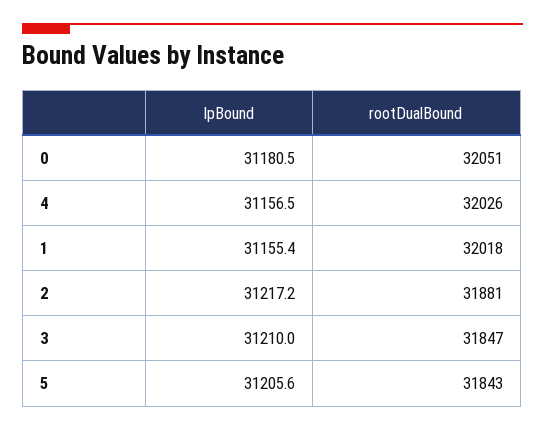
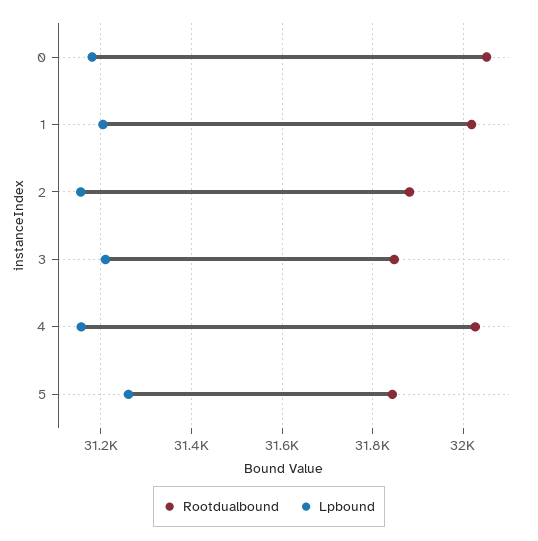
  {
    "lpBound": {
      "0": 31180.5,
      "4": 31156.5,
-     "1": 31155.4,
+     "1": 31200,
-     "2": 31217.2,
+     "2": 31160,
      "3": 31210,
-     "5": 31205.6
+     "5": 31260
    },
    "rootDualBound": {
      "0": 32051,
      "4": 32026,
      "1": 32018,
      "2": 31881,
      "3": 31847,
      "5": 31843
    }
  }

